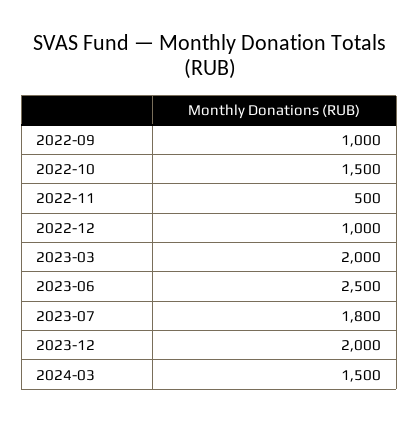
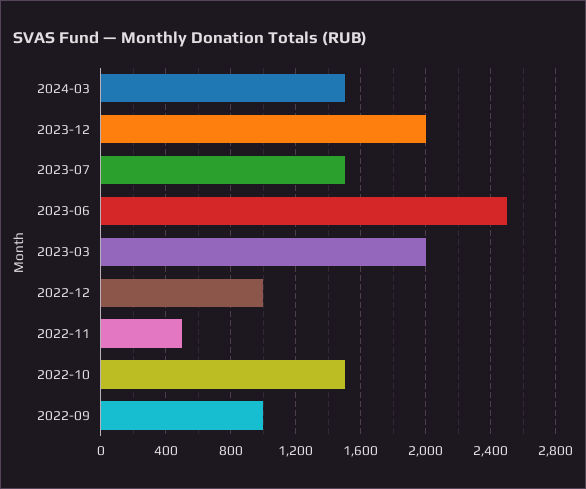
  {
    "2022-09": 1000,
    "2022-10": 1500,
    "2022-11": 500,
    "2022-12": 1000,
    "2023-03": 2000,
    "2023-06": 2500,
-   "2023-07": 1800,
+   "2023-07": 1500,
    "2023-12": 2000,
    "2024-03": 1500
  }

